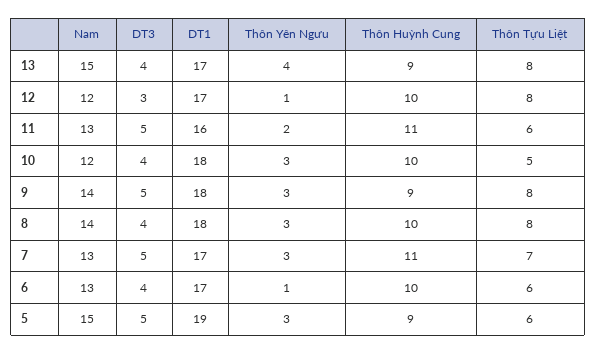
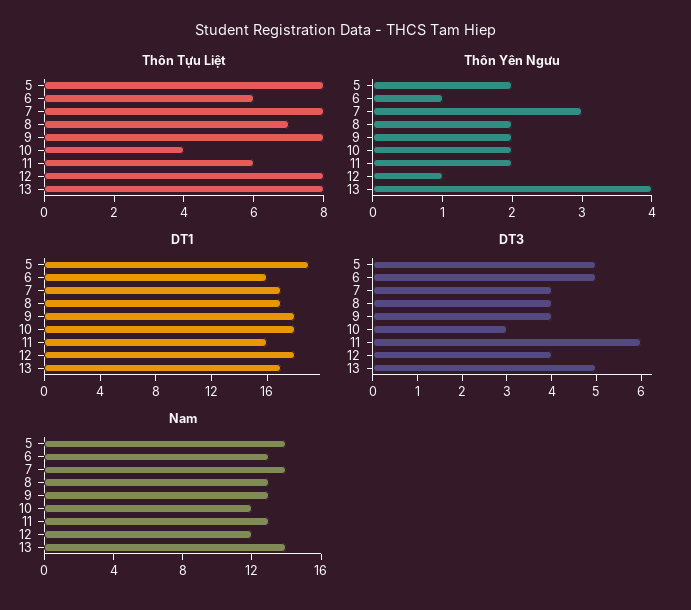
  {
    "Nam": {
-     "13": 15,
+     "13": 14,
      "12": 12,
      "11": 13,
      "10": 12,
-     "9": 14,
+     "9": 13,
-     "8": 14,
+     "8": 13,
-     "7": 13,
+     "7": 14,
      "6": 13,
-     "5": 15
+     "5": 14
    },
    "DT3": {
-     "13": 4,
+     "13": 5,
-     "12": 3,
+     "12": 4,
-     "11": 5,
+     "11": 6,
-     "10": 4,
+     "10": 3,
-     "9": 5,
+     "9": 4,
      "8": 4,
-     "7": 5,
+     "7": 4,
-     "6": 4,
+     "6": 5,
      "5": 5
    },
    "DT1": {
      "13": 17,
-     "12": 17,
+     "12": 18,
      "11": 16,
      "10": 18,
      "9": 18,
-     "8": 18,
+     "8": 17,
      "7": 17,
-     "6": 17,
+     "6": 16,
      "5": 19
    },
    "Thôn Yên Ngưu": {
      "13": 4,
      "12": 1,
      "11": 2,
-     "10": 3,
+     "10": 2,
-     "9": 3,
+     "9": 2,
-     "8": 3,
+     "8": 2,
      "7": 3,
      "6": 1,
-     "5": 3
+     "5": 2
    },
-   "Thôn Huỳnh Cung": {
-     "13": 9,
-     "12": 10,
-     "11": 11,
-     "10": 10,
-     "9": 9,
-     "8": 10,
-     "7": 11,
-     "6": 10,
-     "5": 9
-   },
    "Thôn Tựu Liệt": {
      "13": 8,
      "12": 8,
      "11": 6,
-     "10": 5,
+     "10": 4,
      "9": 8,
-     "8": 8,
+     "8": 7,
-     "7": 7,
+     "7": 8,
      "6": 6,
-     "5": 6
+     "5": 8
    }
  }

